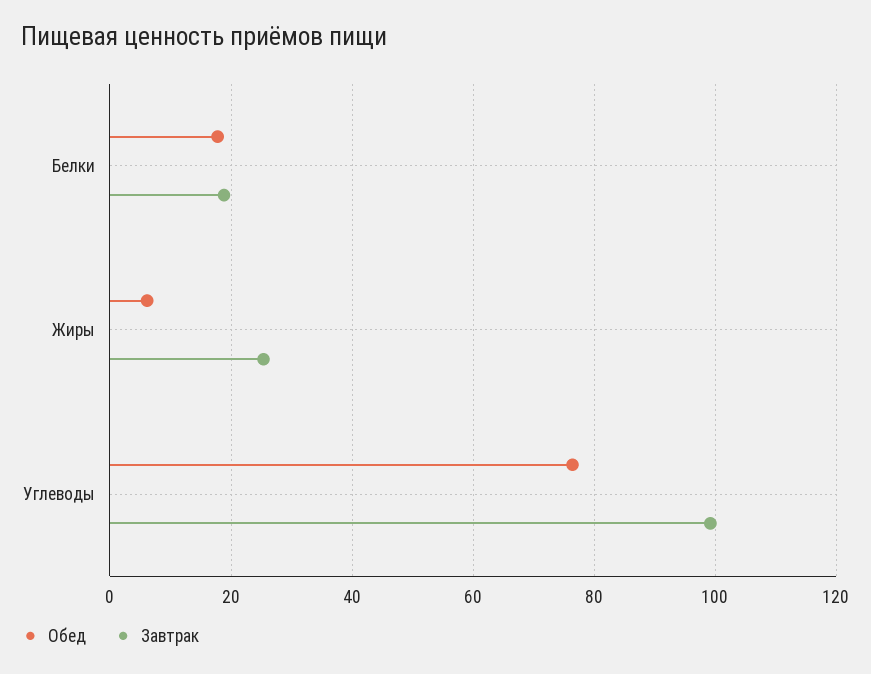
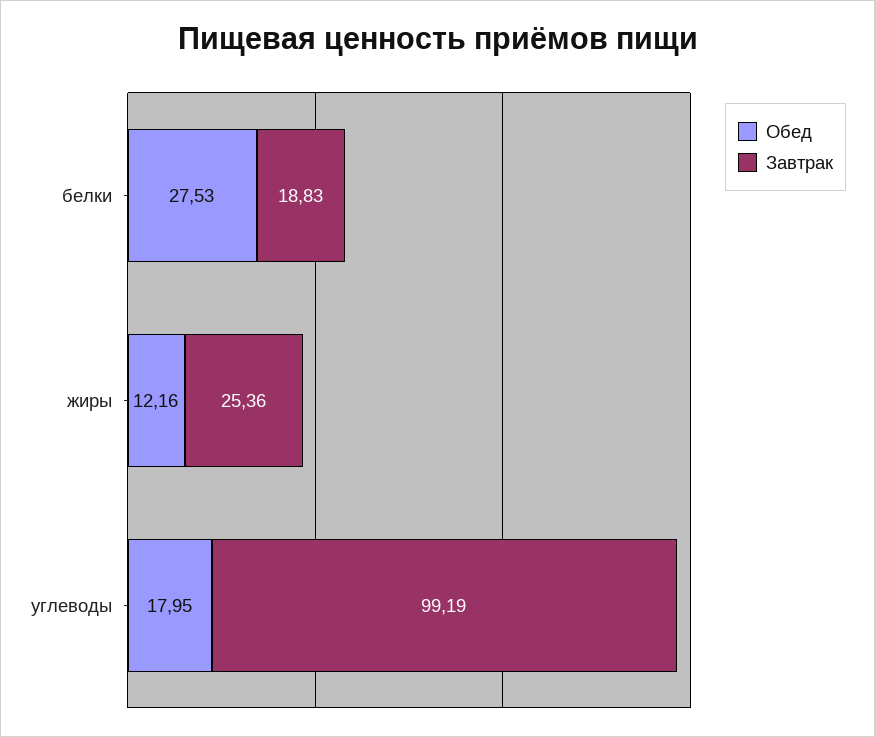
  {
    "Обед": {
-     "Белки": 18,
+     "Белки": 27.53,
-     "Жиры": 6,
+     "Жиры": 12.16,
-     "Углеводы": 76
+     "Углеводы": 17.95
    },
    "Завтрак": {
      "Белки": 18.83,
      "Жиры": 25.36,
      "Углеводы": 99.19
    }
  }

